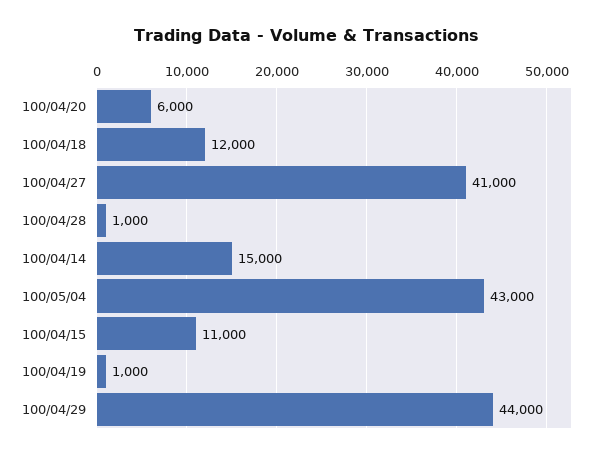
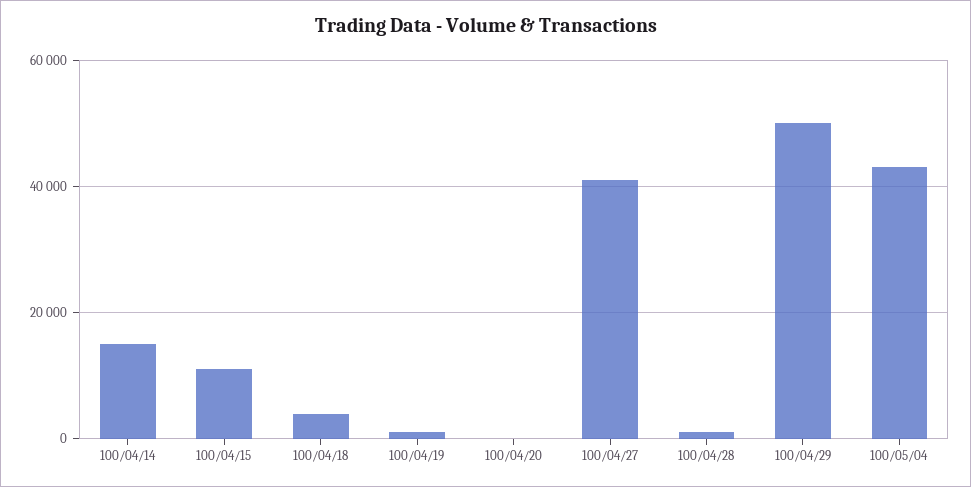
  {
-   "100/04/20": 6000,
+   "100/04/20": 0,
-   "100/04/18": 12000,
+   "100/04/18": 4000,
    "100/04/27": 41000,
    "100/04/28": 1000,
    "100/04/14": 15000,
    "100/05/04": 43000,
    "100/04/15": 11000,
    "100/04/19": 1000,
-   "100/04/29": 44000
+   "100/04/29": 50000
  }

